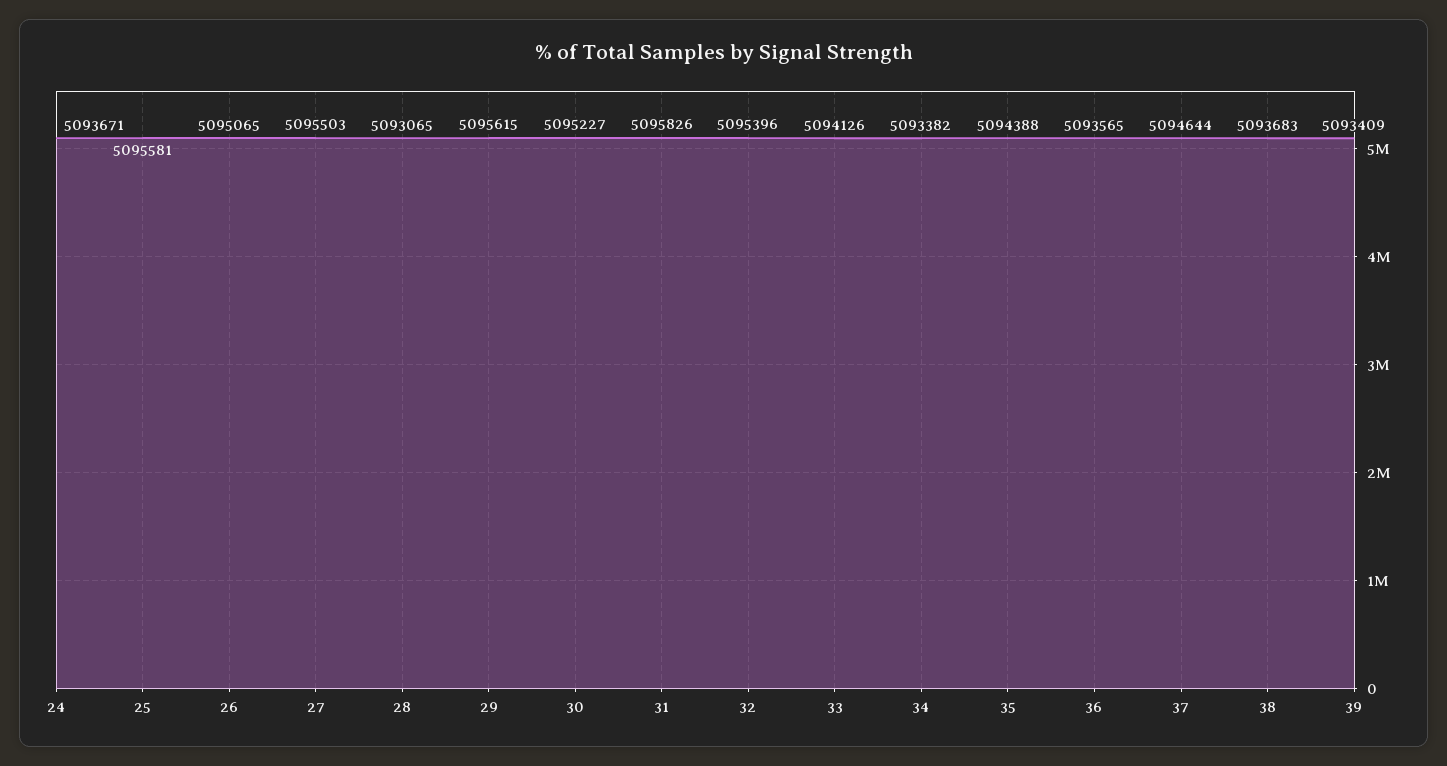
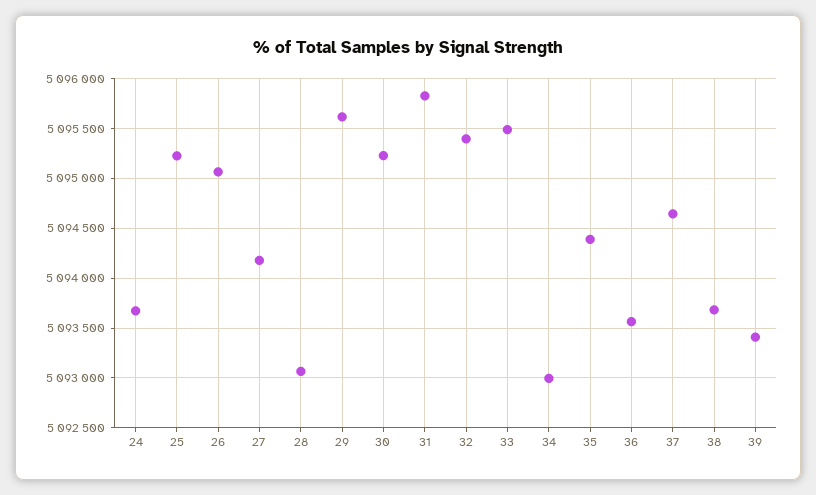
  {
    "24": 5093671,
-   "25": 5095581,
+   "25": 5095200,
    "26": 5095065,
-   "27": 5095503,
+   "27": 5094200,
    "28": 5093065,
    "29": 5095615,
    "30": 5095227,
    "31": 5095826,
    "32": 5095396,
-   "33": 5094126,
+   "33": 5095500,
-   "34": 5093382,
+   "34": 5093000,
    "35": 5094388,
    "36": 5093565,
    "37": 5094644,
    "38": 5093683,
    "39": 5093409
  }

